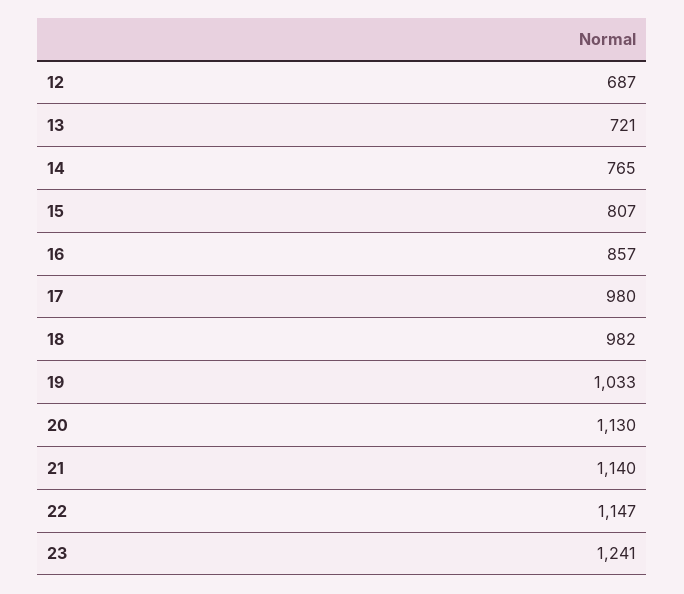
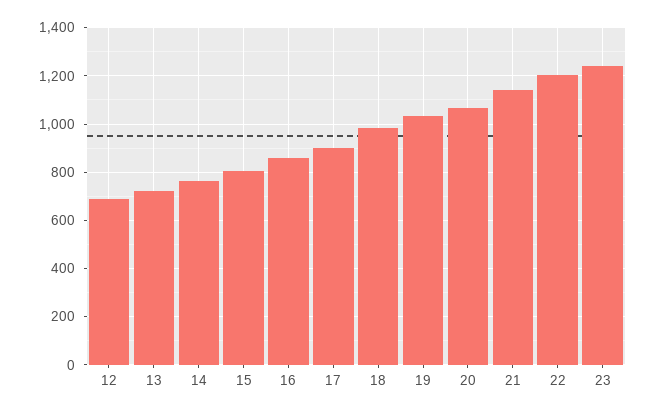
  {
    "12": 687,
    "13": 721,
    "14": 765,
    "15": 807,
    "16": 857,
-   "17": 980,
+   "17": 900,
    "18": 982,
    "19": 1033,
-   "20": 1130,
+   "20": 1075,
    "21": 1140,
-   "22": 1147,
+   "22": 1200,
    "23": 1241
  }

